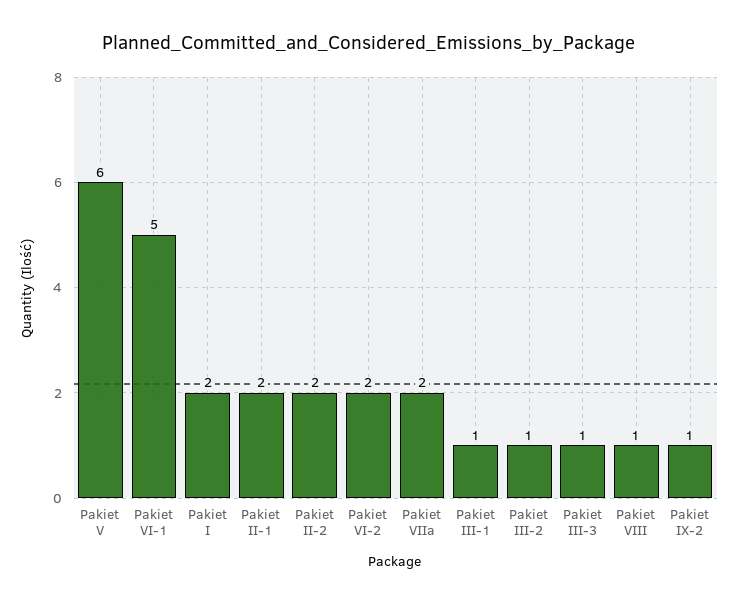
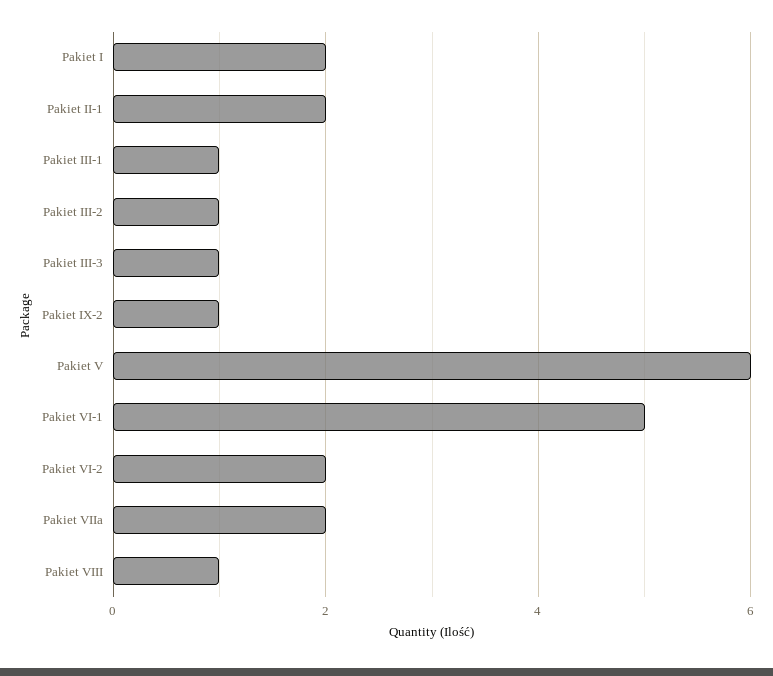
  {
    "Pakiet V": 6,
    "Pakiet VI-1": 5,
    "Pakiet I": 2,
    "Pakiet II-1": 2,
-   "Pakiet II-2": 2,
    "Pakiet VI-2": 2,
    "Pakiet VIIa": 2,
    "Pakiet III-1": 1,
    "Pakiet III-2": 1,
    "Pakiet III-3": 1,
    "Pakiet VIII": 1,
    "Pakiet IX-2": 1
  }

